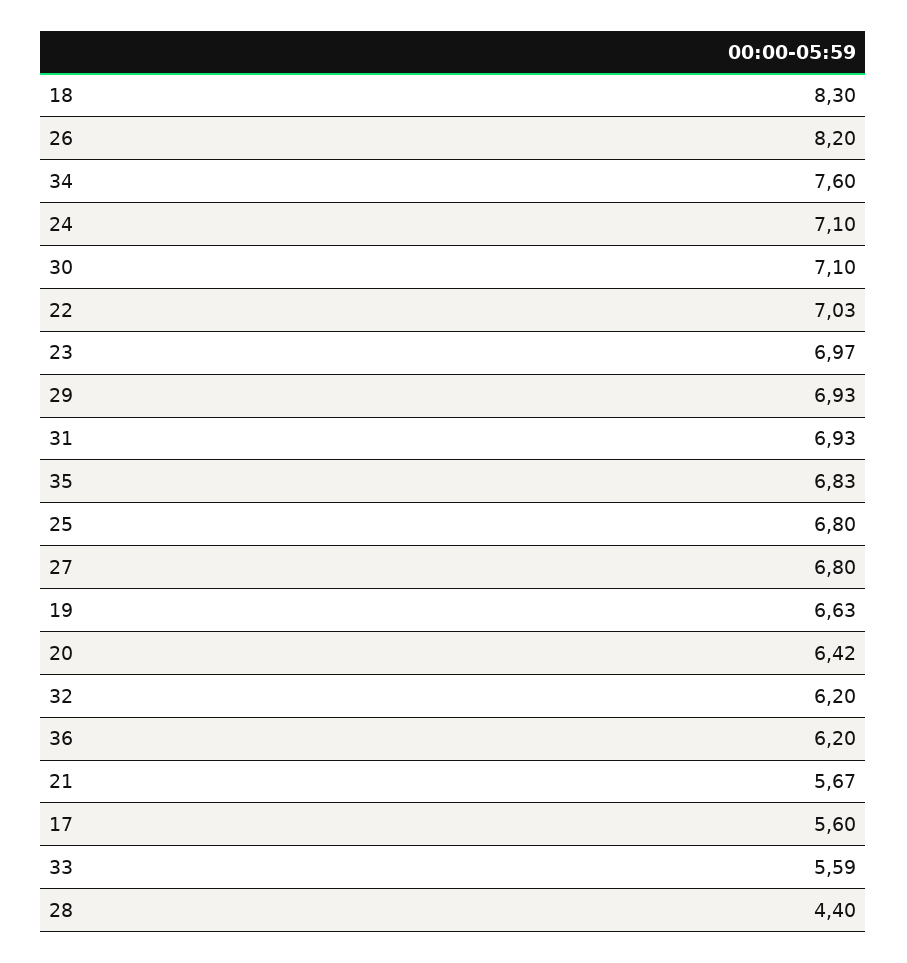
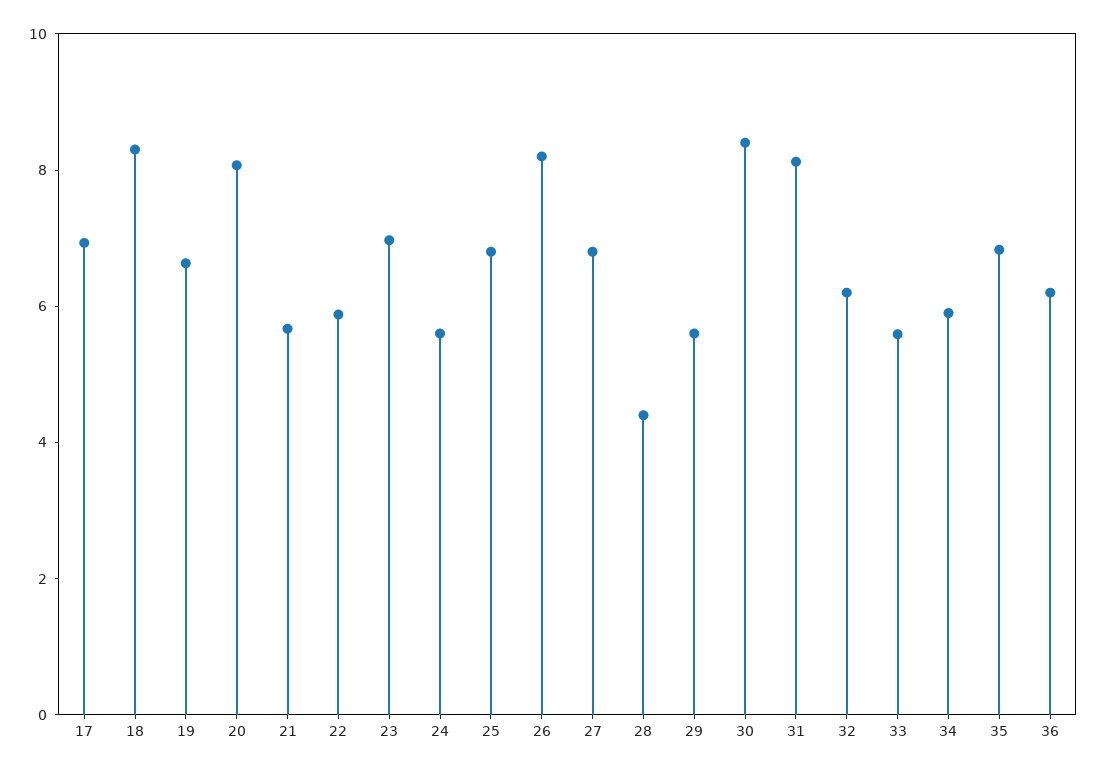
  {
    "18": 8.3,
    "26": 8.2,
-   "34": 7.6,
+   "34": 6,
-   "24": 7.1,
+   "24": 5.5,
-   "30": 7.1,
+   "30": 8.5,
-   "22": 7.03,
+   "22": 6,
    "23": 6.97,
-   "29": 6.93,
+   "29": 5.5,
-   "31": 6.93,
+   "31": 8,
    "35": 6.83,
    "25": 6.8,
    "27": 6.8,
    "19": 6.63,
-   "20": 6.42,
+   "20": 8,
    "32": 6.2,
    "36": 6.2,
    "21": 5.67,
-   "17": 5.6,
+   "17": 7,
    "33": 5.59,
    "28": 4.4
  }

